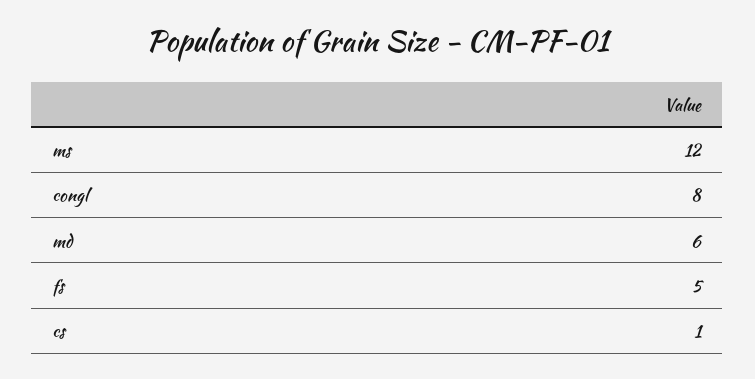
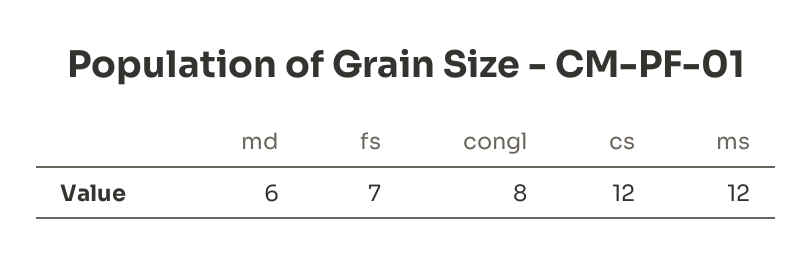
  {
    "ms": 12,
    "congl": 8,
    "md": 6,
-   "fs": 5,
+   "fs": 7,
-   "cs": 1
+   "cs": 12
  }

